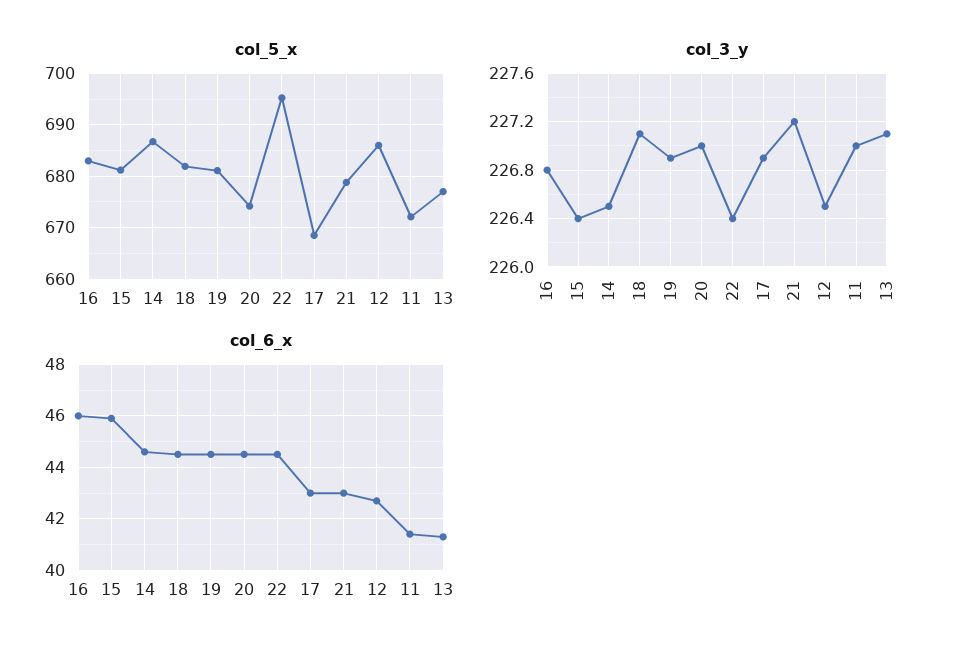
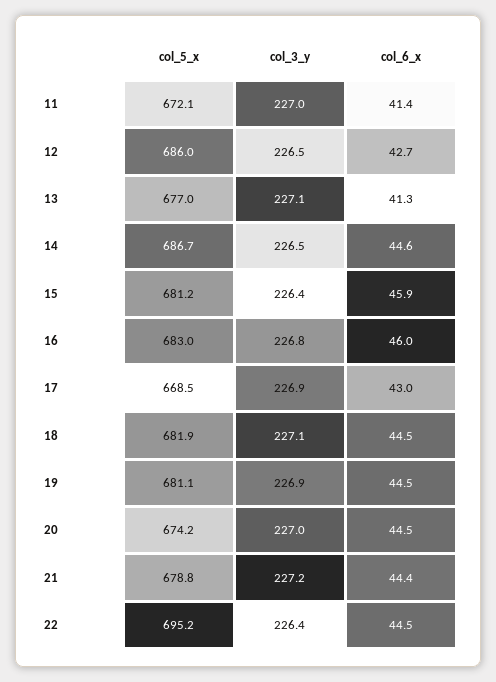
  {
    "col_5_x": {
      "16": 683,
      "15": 681.2,
      "14": 686.7,
      "18": 681.9,
      "19": 681.1,
      "20": 674.2,
      "22": 695.2,
      "17": 668.5,
      "21": 678.8,
      "12": 686,
      "11": 672.1,
      "13": 677
    },
    "col_3_y": {
      "16": 226.8,
      "15": 226.4,
      "14": 226.5,
      "18": 227.1,
      "19": 226.9,
      "20": 227,
      "22": 226.4,
      "17": 226.9,
      "21": 227.2,
      "12": 226.5,
      "11": 227,
      "13": 227.1
    },
    "col_6_x": {
      "16": 46,
      "15": 45.9,
      "14": 44.6,
      "18": 44.5,
      "19": 44.5,
      "20": 44.5,
      "22": 44.5,
      "17": 43,
-     "21": 43,
+     "21": 44.4,
      "12": 42.7,
      "11": 41.4,
      "13": 41.3
    }
  }

